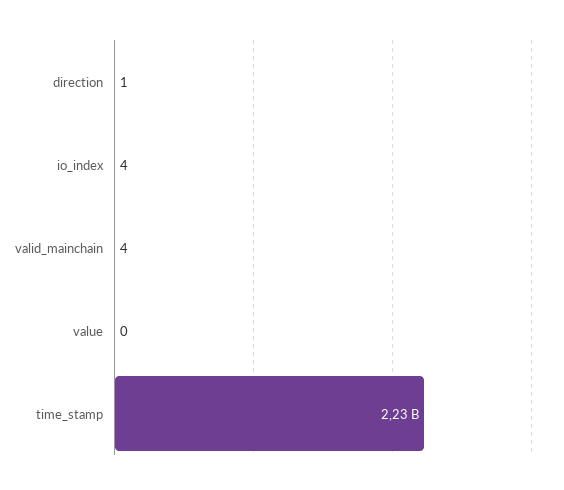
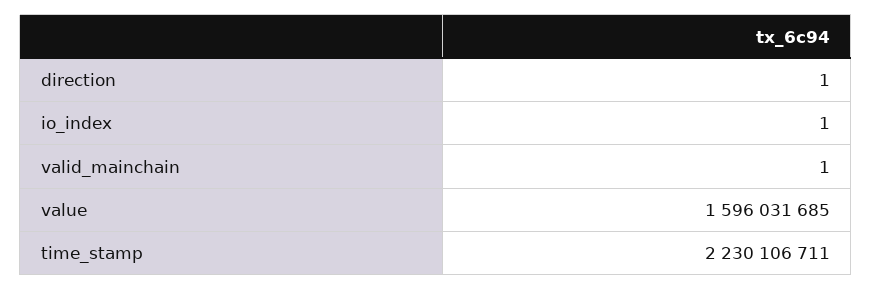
  {
    "direction": 1,
-   "io_index": 4,
+   "io_index": 1,
-   "valid_mainchain": 4,
+   "valid_mainchain": 1,
-   "value": 0,
+   "value": 1596031685,
    "time_stamp": 2230106711
  }

